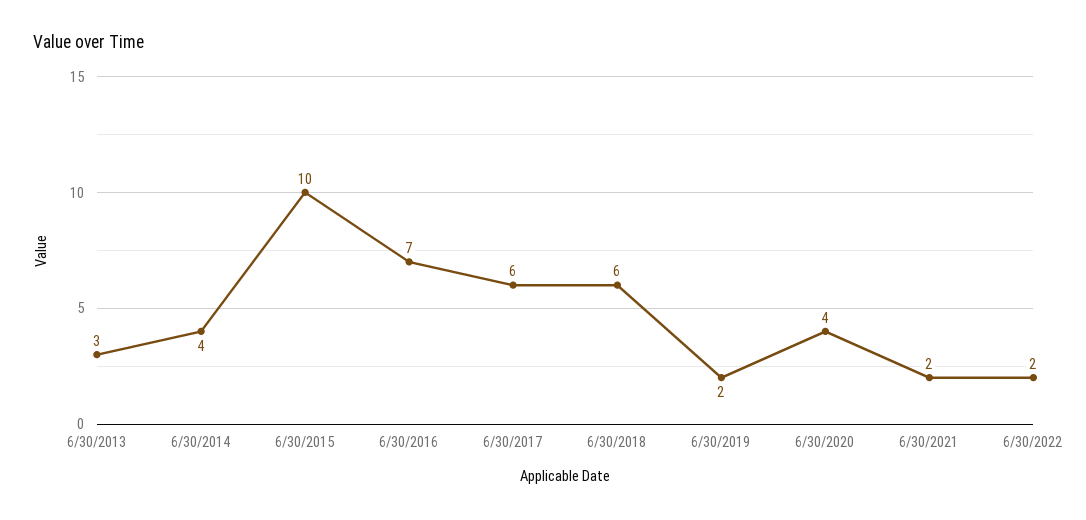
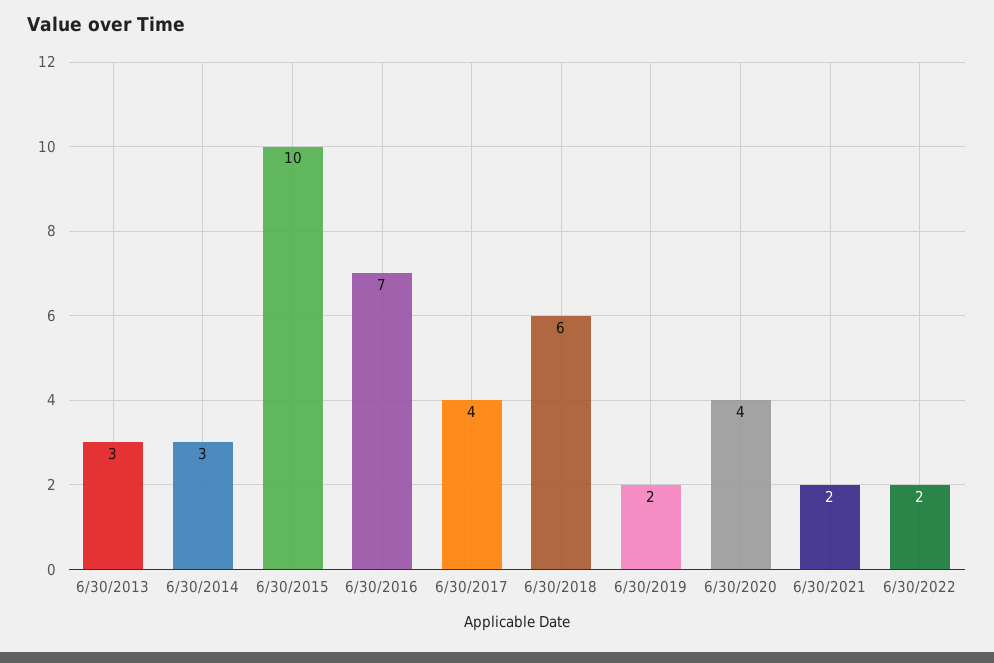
  {
    "6/30/2013": 3,
-   "6/30/2014": 4,
+   "6/30/2014": 3,
    "6/30/2015": 10,
    "6/30/2016": 7,
-   "6/30/2017": 6,
+   "6/30/2017": 4,
    "6/30/2018": 6,
    "6/30/2019": 2,
    "6/30/2020": 4,
    "6/30/2021": 2,
    "6/30/2022": 2
  }

